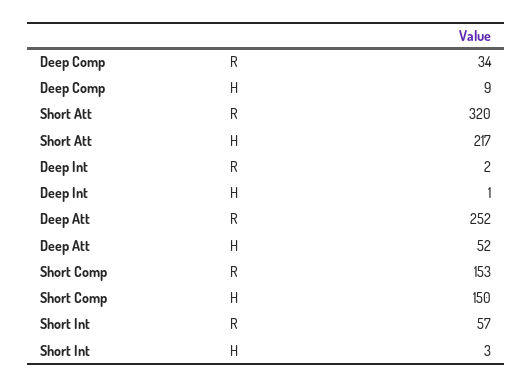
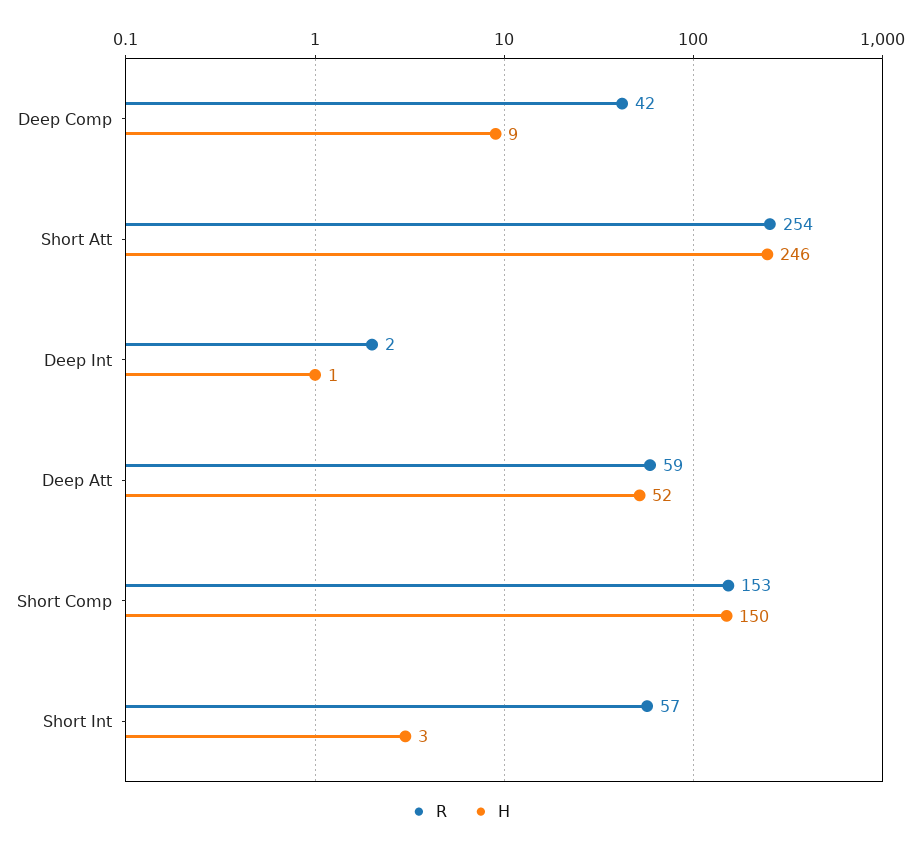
  {
    "R": {
-     "Deep Comp": 34,
+     "Deep Comp": 42,
-     "Short Att": 320,
+     "Short Att": 254,
      "Deep Int": 2,
-     "Deep Att": 252,
+     "Deep Att": 59,
      "Short Comp": 153,
      "Short Int": 57
    },
    "H": {
      "Deep Comp": 9,
-     "Short Att": 217,
+     "Short Att": 246,
      "Deep Int": 1,
      "Deep Att": 52,
      "Short Comp": 150,
      "Short Int": 3
    }
  }

